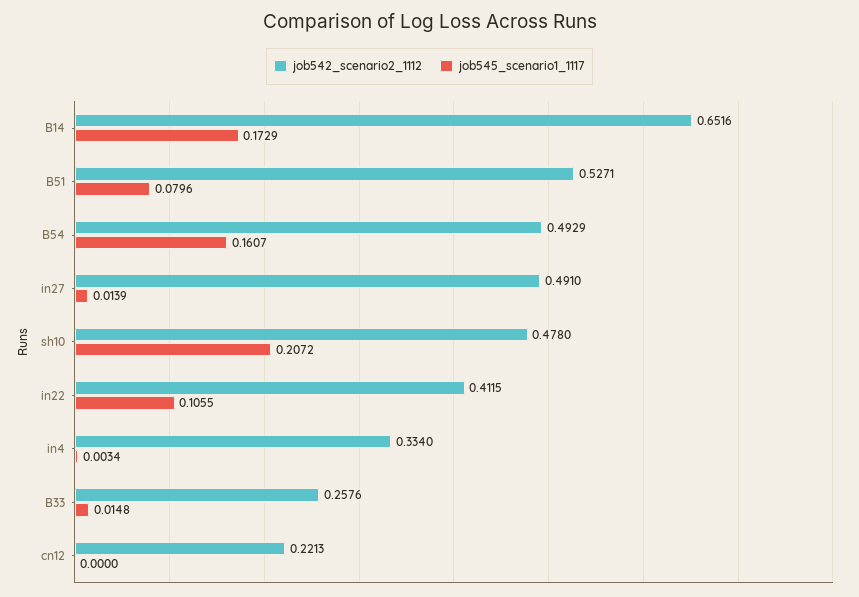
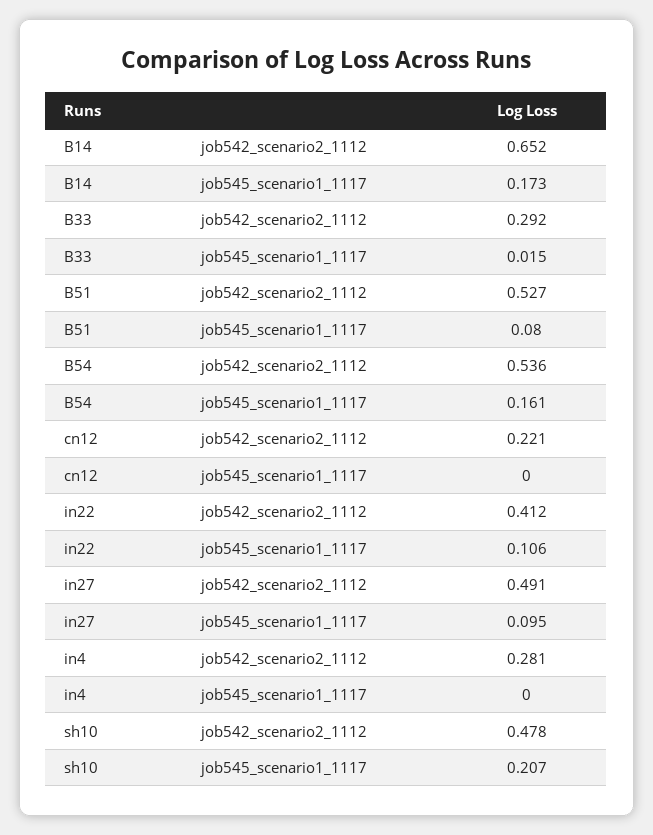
  {
    "job542_scenario2_1112": {
      "B14": 0.6516,
      "B51": 0.5271,
-     "B54": 0.4929,
+     "B54": 0.536,
      "in27": 0.491,
      "sh10": 0.478,
      "in22": 0.4115,
-     "in4": 0.334,
+     "in4": 0.281,
-     "B33": 0.2576,
+     "B33": 0.292,
      "cn12": 0.2213
    },
    "job545_scenario1_1117": {
      "B14": 0.1729,
      "B51": 0.0796,
      "B54": 0.1607,
-     "in27": 0.0139,
+     "in27": 0.095,
      "sh10": 0.2072,
      "in22": 0.1055,
-     "in4": 0.0034,
+     "in4": 0,
      "B33": 0.0148,
      "cn12": 0
    }
  }

